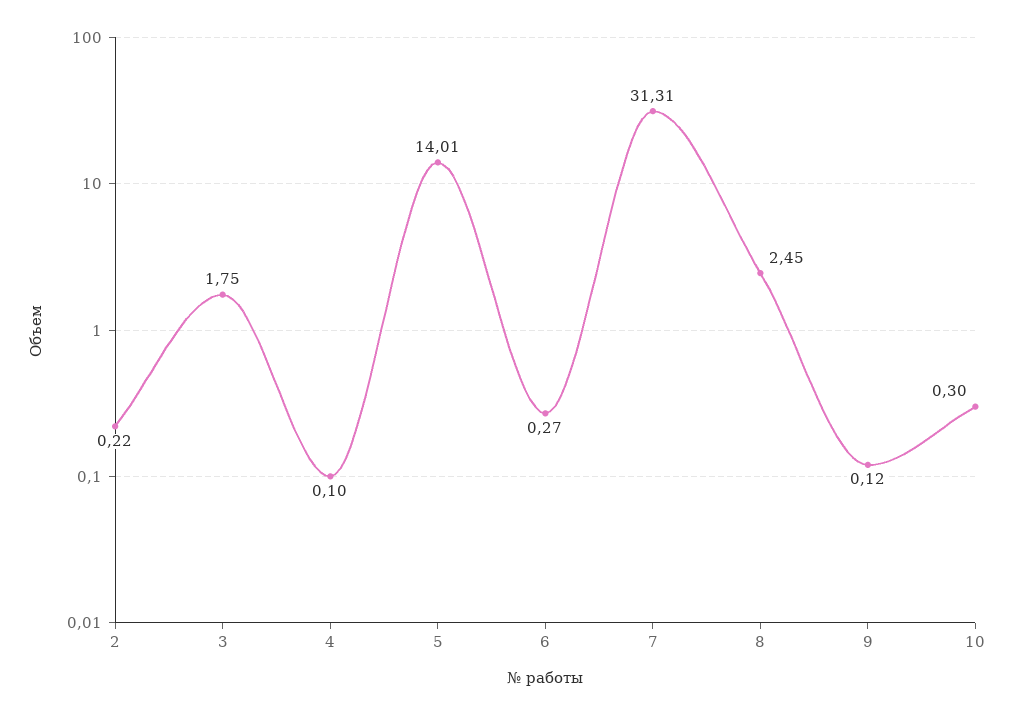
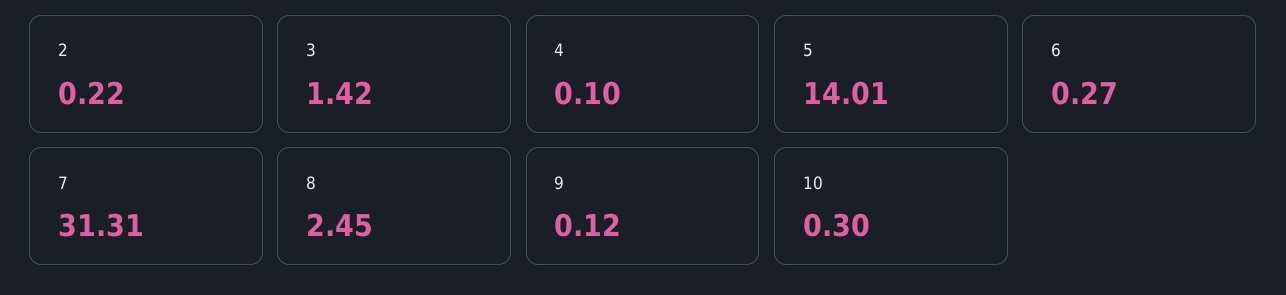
  {
    "2": 0.22,
-   "3": 1.75,
+   "3": 1.42,
    "4": 0.1,
    "5": 14.01,
    "6": 0.27,
    "7": 31.31,
    "8": 2.45,
    "9": 0.12,
    "10": 0.3
  }

